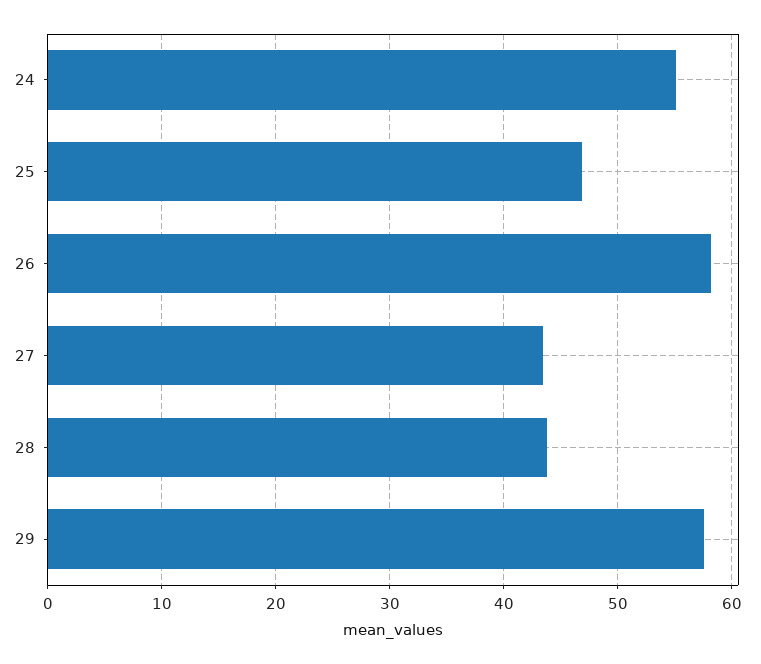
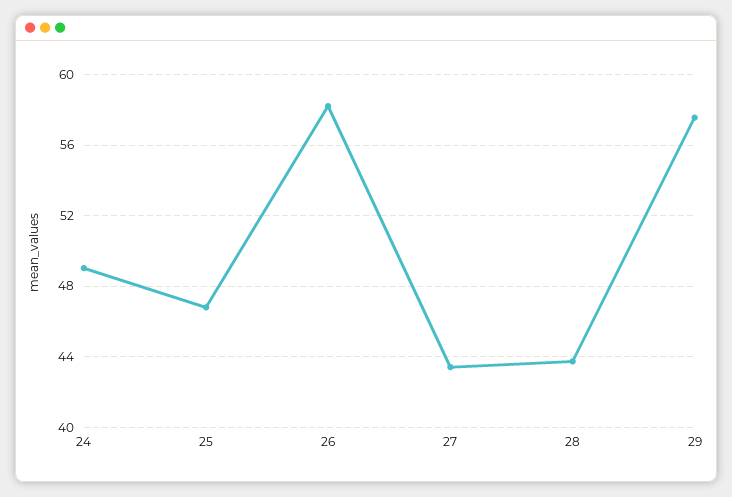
  {
-   "24": 55,
+   "24": 49,
    "25": 47,
    "26": 58,
    "27": 43.5,
    "28": 44,
    "29": 57.5
  }

